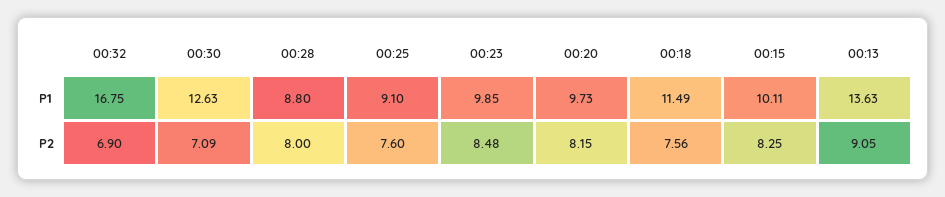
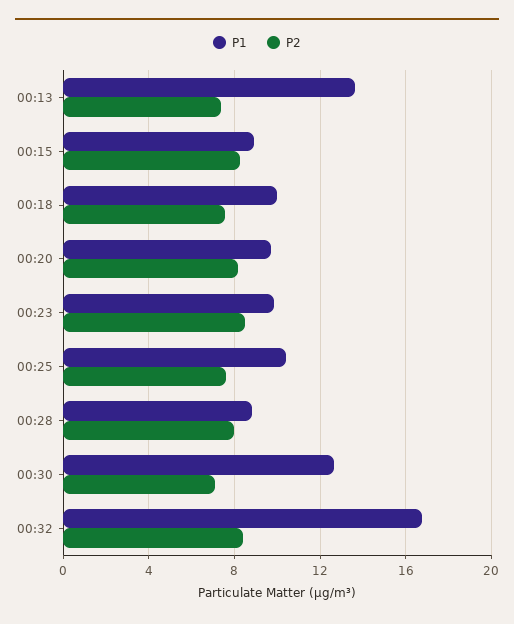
  {
    "P1": {
      "00:32": 16.75,
      "00:30": 12.63,
      "00:28": 8.8,
-     "00:25": 9.1,
+     "00:25": 10.5,
      "00:23": 9.85,
      "00:20": 9.73,
-     "00:18": 11.49,
+     "00:18": 10,
-     "00:15": 10.11,
+     "00:15": 9,
      "00:13": 13.63
    },
    "P2": {
-     "00:32": 6.9,
+     "00:32": 8.5,
      "00:30": 7.09,
      "00:28": 8,
      "00:25": 7.6,
      "00:23": 8.48,
      "00:20": 8.15,
      "00:18": 7.56,
      "00:15": 8.25,
-     "00:13": 9.05
+     "00:13": 7.5
    }
  }

